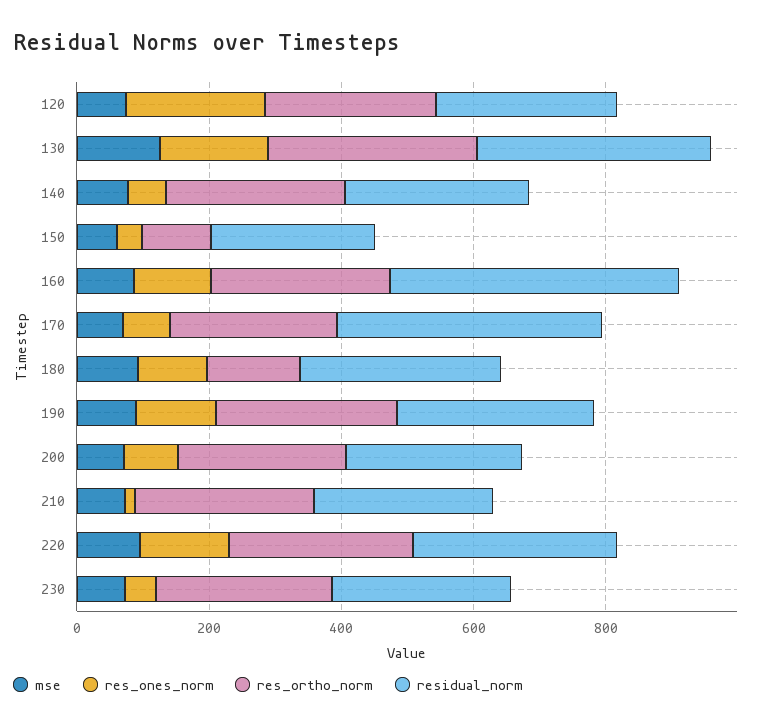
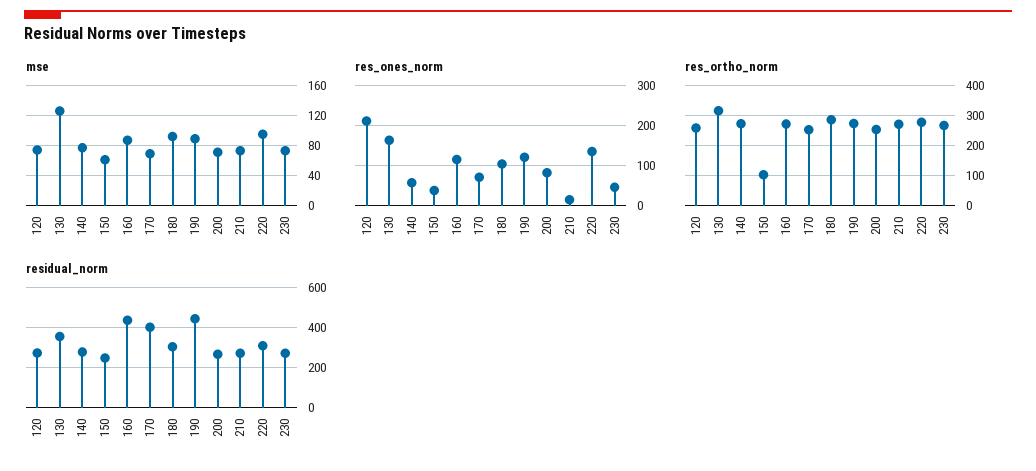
  {
    "mse": {
      "120": 70,
      "130": 130,
      "140": 80,
      "150": 60,
      "160": 90,
      "170": 70,
      "180": 90,
      "190": 90,
      "200": 70,
      "210": 70,
      "220": 100,
      "230": 70
    },
    "res_ones_norm": {
      "120": 220,
      "130": 160,
      "140": 60,
      "150": 40,
      "160": 120,
      "170": 80,
      "180": 100,
      "190": 120,
      "200": 80,
      "210": 20,
      "220": 140,
      "230": 40
    },
    "res_ortho_norm": {
      "120": 260,
      "130": 320,
      "140": 280,
      "150": 100,
      "160": 280,
      "170": 260,
-     "180": 150,
+     "180": 280,
      "190": 280,
      "200": 260,
      "210": 280,
      "220": 280,
      "230": 260
    },
    "residual_norm": {
      "120": 250,
      "130": 350,
      "140": 300,
      "150": 250,
      "160": 450,
      "170": 400,
      "180": 300,
-     "190": 300,
+     "190": 450,
      "200": 250,
      "210": 250,
      "220": 300,
      "230": 250
    }
  }

